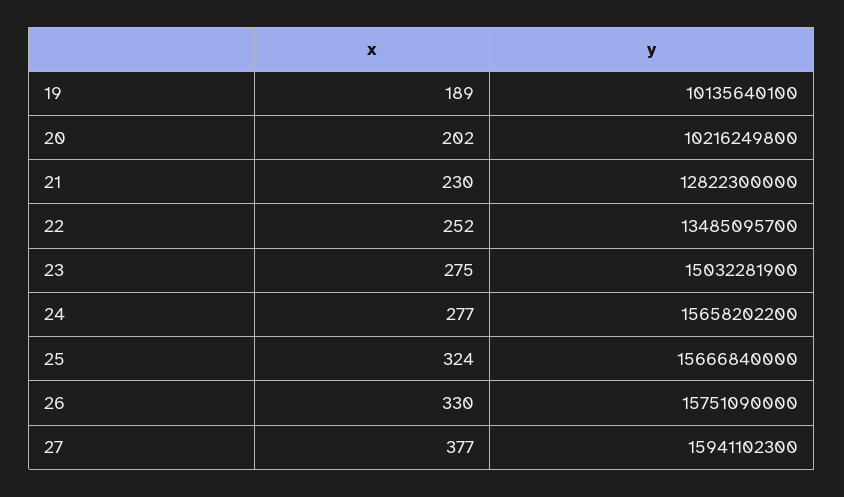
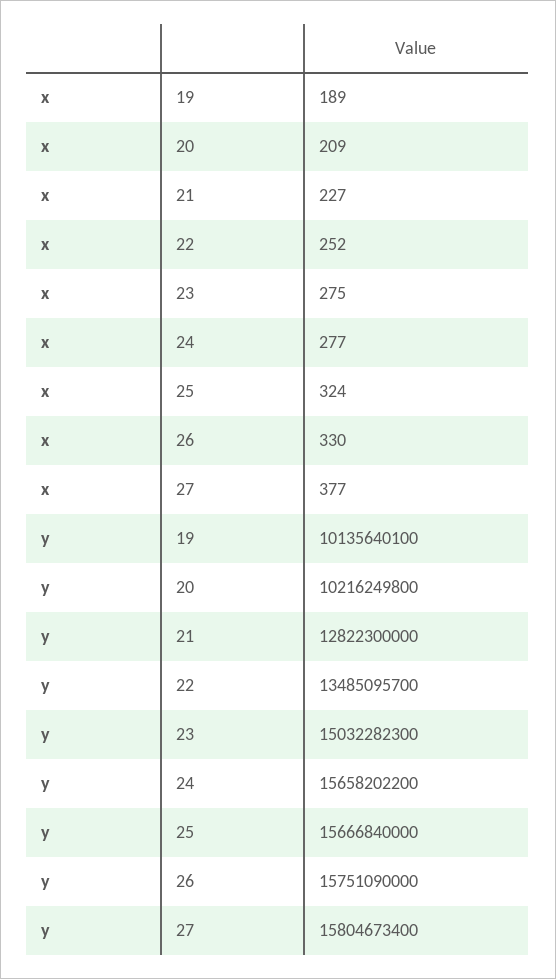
  {
    "x": {
      "19": 189,
-     "20": 202,
+     "20": 209,
-     "21": 230,
+     "21": 227,
      "22": 252,
      "23": 275,
      "24": 277,
      "25": 324,
      "26": 330,
      "27": 377
    },
    "y": {
      "19": 10135640100,
      "20": 10216249800,
      "21": 12822300000,
      "22": 13485095700,
-     "23": 15032281900,
+     "23": 15032282300,
      "24": 15658202200,
      "25": 15666840000,
      "26": 15751090000,
-     "27": 15941102300
+     "27": 15804673400
    }
  }

